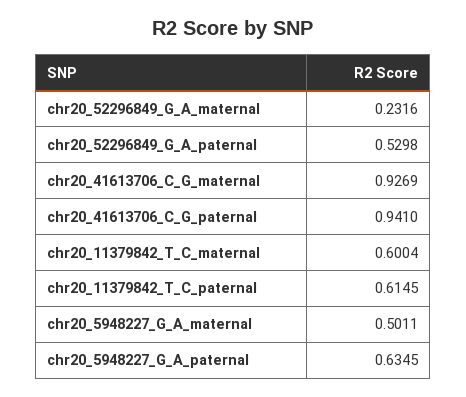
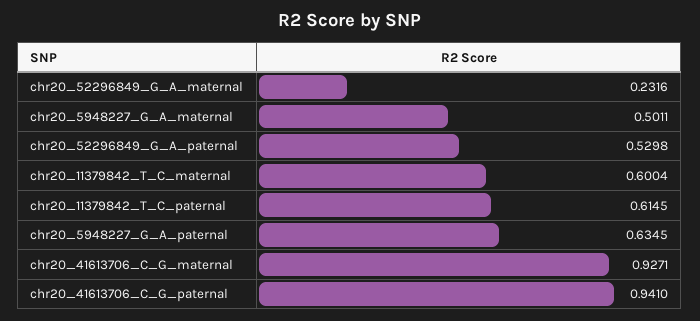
  {
    "chr20_52296849_G_A_maternal": 0.2316,
    "chr20_52296849_G_A_paternal": 0.5298,
-   "chr20_41613706_C_G_maternal": 0.9269,
+   "chr20_41613706_C_G_maternal": 0.9271,
    "chr20_41613706_C_G_paternal": 0.941,
    "chr20_11379842_T_C_maternal": 0.6004,
    "chr20_11379842_T_C_paternal": 0.6145,
    "chr20_5948227_G_A_maternal": 0.5011,
    "chr20_5948227_G_A_paternal": 0.6345
  }

